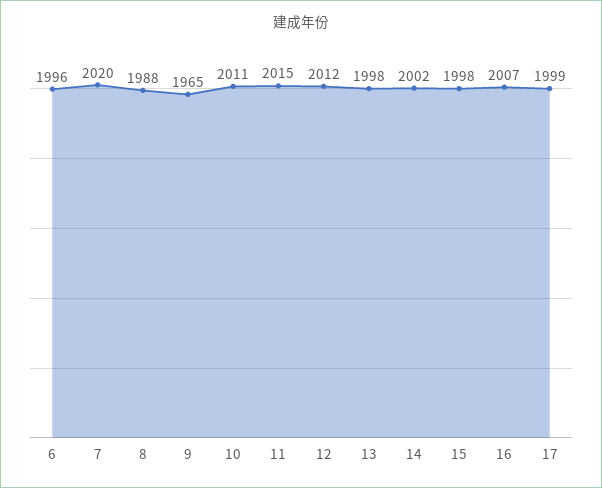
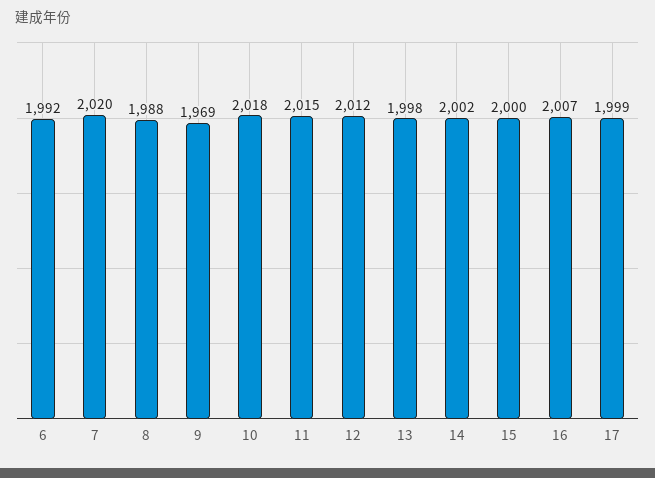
  {
-   "6": 1996,
+   "6": 1992,
    "7": 2020,
    "8": 1988,
-   "9": 1965,
+   "9": 1969,
-   "10": 2011,
+   "10": 2018,
    "11": 2015,
    "12": 2012,
    "13": 1998,
    "14": 2002,
-   "15": 1998,
+   "15": 2000,
    "16": 2007,
    "17": 1999
  }

